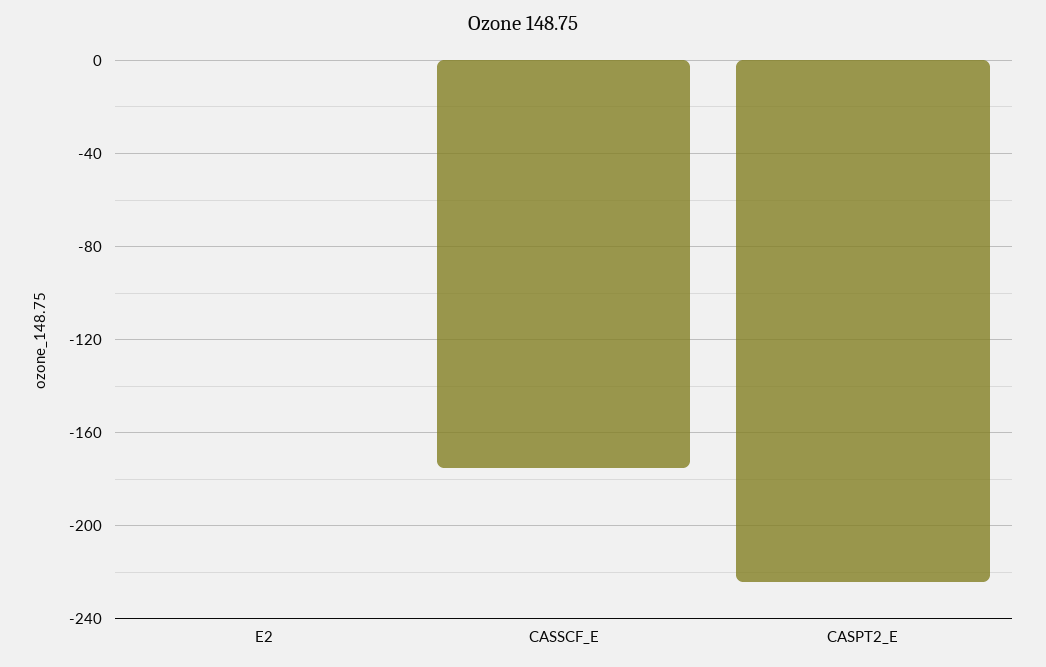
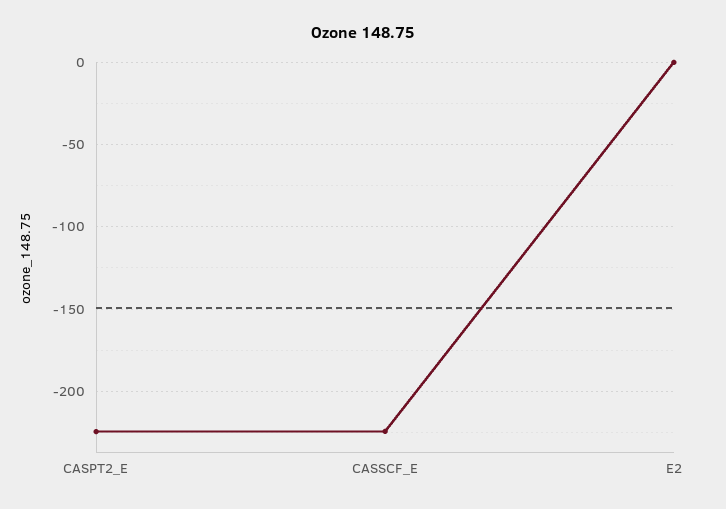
  {
    "E2": 0,
-   "CASSCF_E": -175,
+   "CASSCF_E": -225,
    "CASPT2_E": -225
  }

